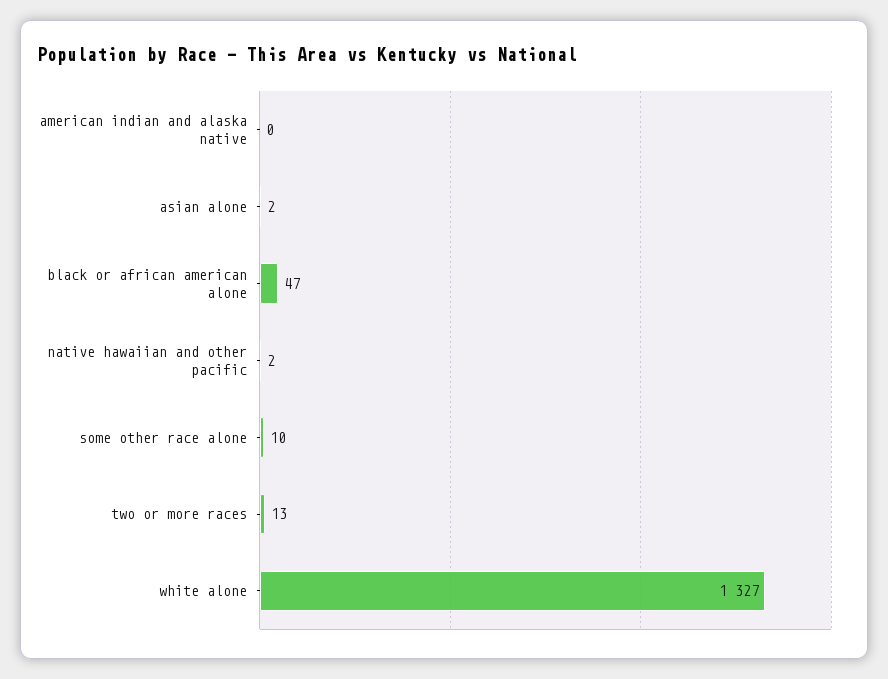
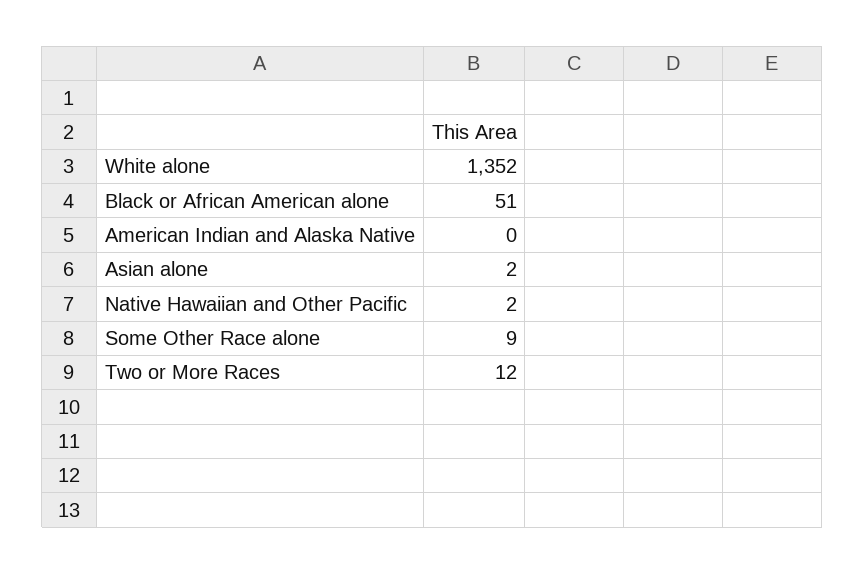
  {
    "american indian and alaska native": 0,
    "asian alone": 2,
-   "black or african american alone": 47,
+   "black or african american alone": 51,
    "native hawaiian and other pacific": 2,
-   "some other race alone": 10,
+   "some other race alone": 9,
-   "two or more races": 13,
+   "two or more races": 12,
-   "white alone": 1327
+   "white alone": 1352
  }

